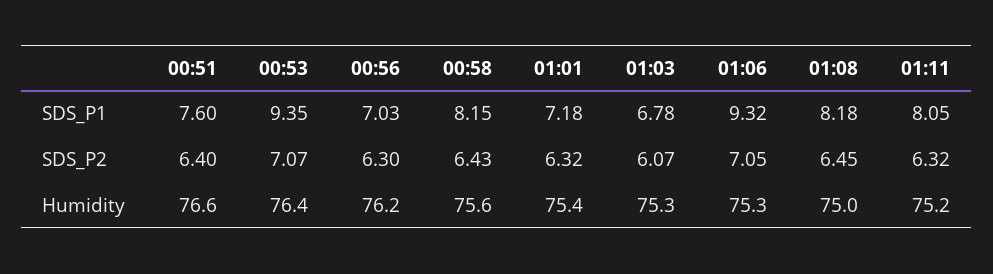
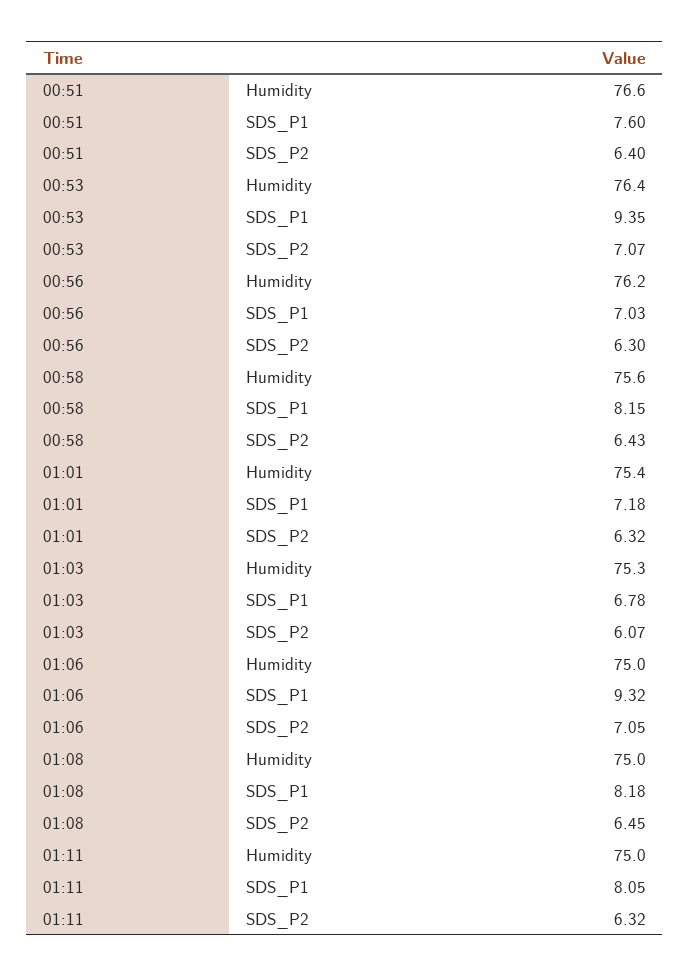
  {
    "00:51": {
      "SDS_P1": 7.6,
      "SDS_P2": 6.4,
      "Humidity": 76.6
    },
    "00:53": {
      "SDS_P1": 9.35,
      "SDS_P2": 7.07,
      "Humidity": 76.4
    },
    "00:56": {
      "SDS_P1": 7.03,
      "SDS_P2": 6.3,
      "Humidity": 76.2
    },
    "00:58": {
      "SDS_P1": 8.15,
      "SDS_P2": 6.43,
      "Humidity": 75.6
    },
    "01:01": {
      "SDS_P1": 7.18,
      "SDS_P2": 6.32,
      "Humidity": 75.4
    },
    "01:03": {
      "SDS_P1": 6.78,
      "SDS_P2": 6.07,
      "Humidity": 75.3
    },
    "01:06": {
      "SDS_P1": 9.32,
      "SDS_P2": 7.05,
-     "Humidity": 75.3
+     "Humidity": 75
    },
    "01:08": {
      "SDS_P1": 8.18,
      "SDS_P2": 6.45,
      "Humidity": 75
    },
    "01:11": {
      "SDS_P1": 8.05,
      "SDS_P2": 6.32,
-     "Humidity": 75.2
+     "Humidity": 75
    }
  }

